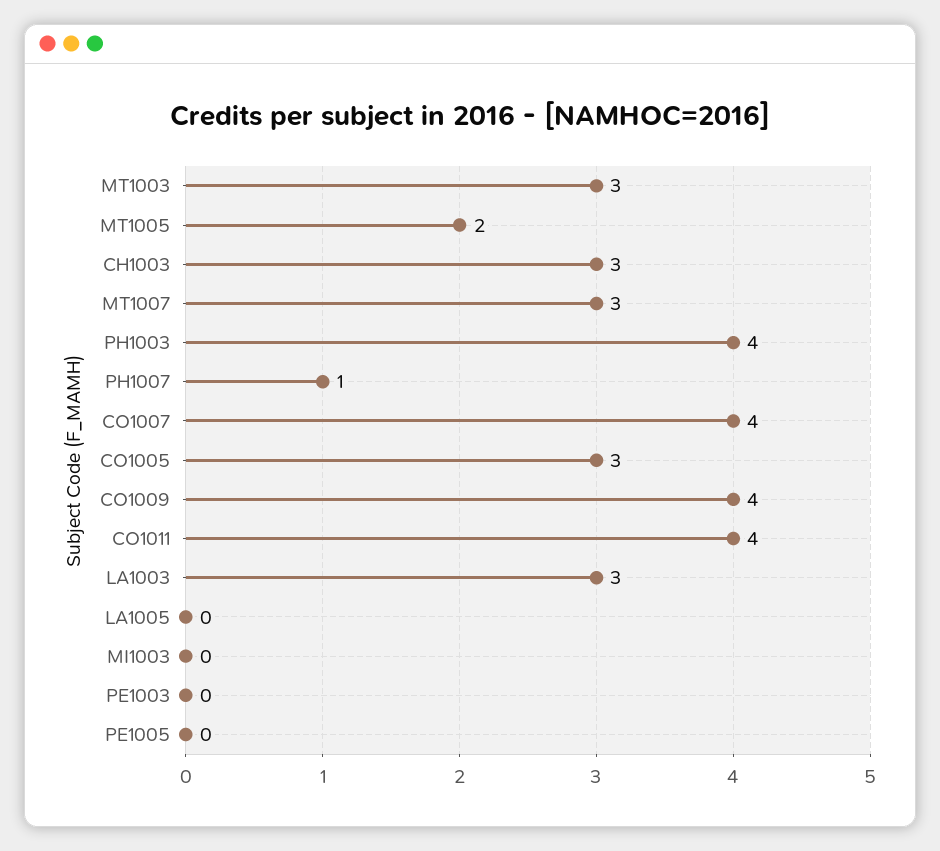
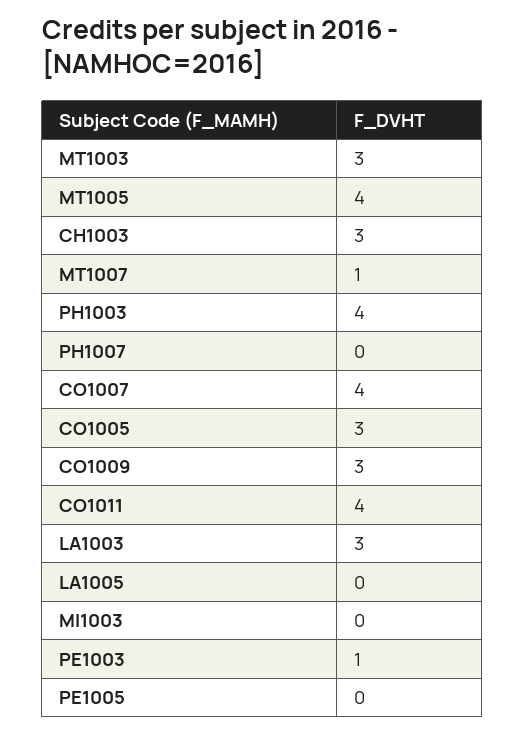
  {
    "MT1003": 3,
-   "MT1005": 2,
+   "MT1005": 4,
    "CH1003": 3,
-   "MT1007": 3,
+   "MT1007": 1,
    "PH1003": 4,
-   "PH1007": 1,
+   "PH1007": 0,
    "CO1007": 4,
    "CO1005": 3,
-   "CO1009": 4,
+   "CO1009": 3,
    "CO1011": 4,
    "LA1003": 3,
    "LA1005": 0,
    "MI1003": 0,
-   "PE1003": 0,
+   "PE1003": 1,
    "PE1005": 0
  }

